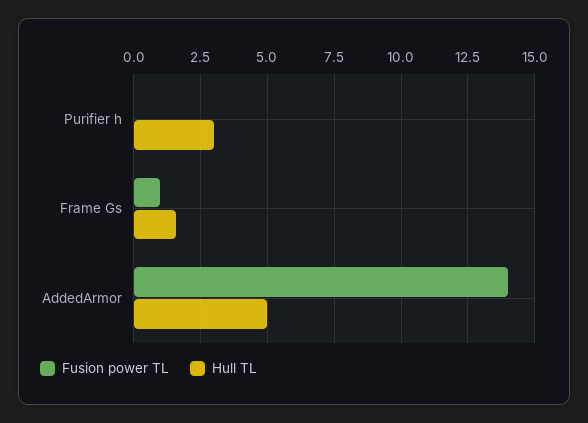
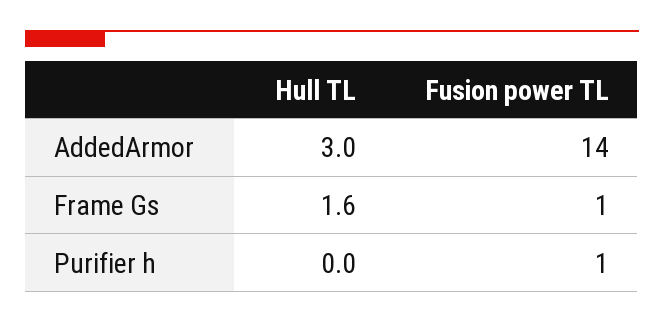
  {
    "Fusion power TL": {
-     "Purifier h": 0,
+     "Purifier h": 1,
      "Frame Gs": 1,
      "AddedArmor": 14
    },
    "Hull TL": {
-     "Purifier h": 3,
+     "Purifier h": 0,
      "Frame Gs": 1.6,
-     "AddedArmor": 5
+     "AddedArmor": 3
    }
  }

